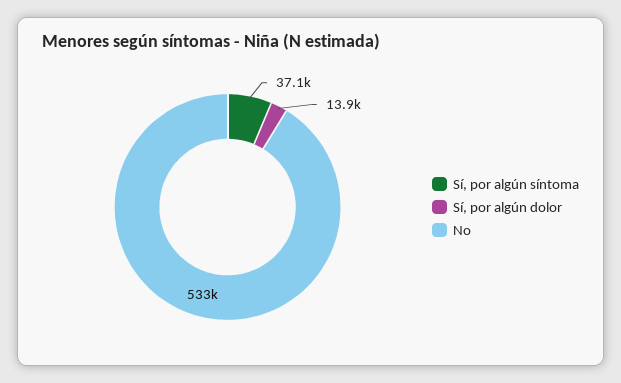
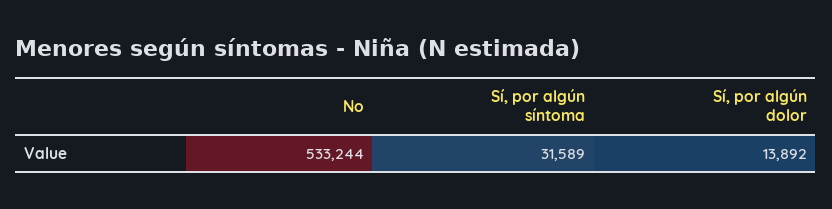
  {
-   "Sí, por algún síntoma": 37100,
+   "Sí, por algún síntoma": 31589,
    "Sí, por algún dolor": 13892,
    "No": 533244
  }

